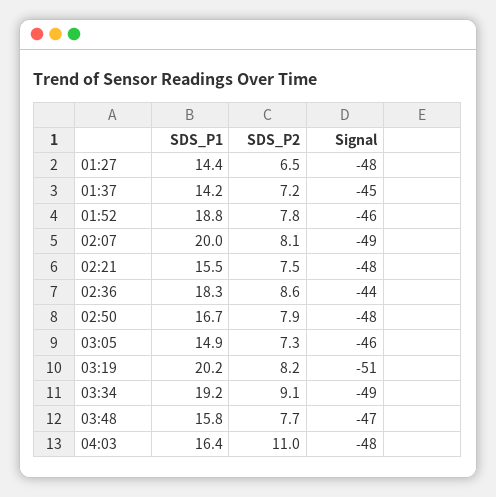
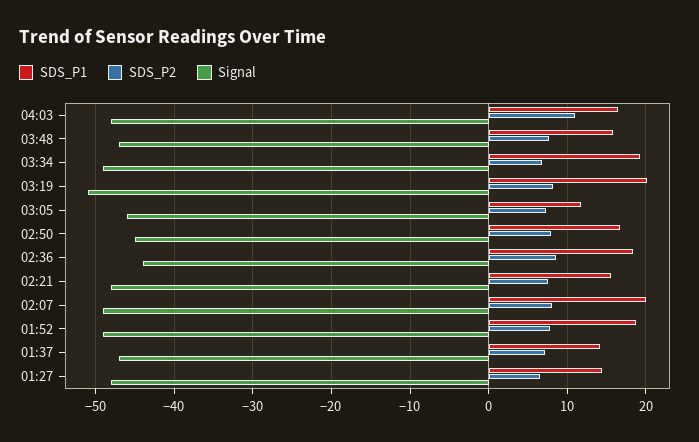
  {
    "SDS_P1": {
      "01:27": 14.4,
      "01:37": 14.2,
      "01:52": 18.8,
      "02:07": 20,
      "02:21": 15.5,
      "02:36": 18.3,
      "02:50": 16.7,
-     "03:05": 14.9,
+     "03:05": 12,
      "03:19": 20.2,
      "03:34": 19.2,
      "03:48": 15.8,
      "04:03": 16.4
    },
    "SDS_P2": {
      "01:27": 6.5,
      "01:37": 7.2,
      "01:52": 7.8,
      "02:07": 8.1,
      "02:21": 7.5,
      "02:36": 8.6,
      "02:50": 7.9,
      "03:05": 7.3,
      "03:19": 8.2,
-     "03:34": 9.1,
+     "03:34": 7,
      "03:48": 7.7,
      "04:03": 11
    },
    "Signal": {
      "01:27": -48,
-     "01:37": -45,
+     "01:37": -47,
-     "01:52": -46,
+     "01:52": -49,
      "02:07": -49,
      "02:21": -48,
      "02:36": -44,
-     "02:50": -48,
+     "02:50": -45,
      "03:05": -46,
      "03:19": -51,
      "03:34": -49,
      "03:48": -47,
      "04:03": -48
    }
  }

